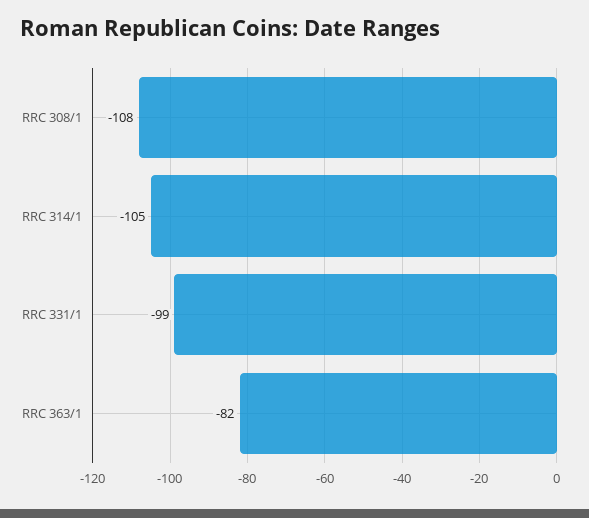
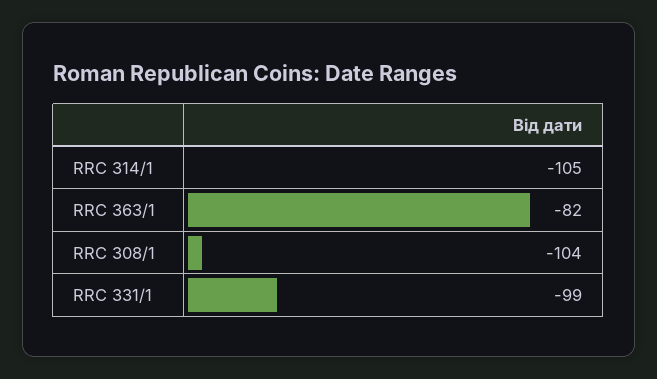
  {
-   "RRC 308/1": -108,
+   "RRC 308/1": -104,
    "RRC 314/1": -105,
    "RRC 331/1": -99,
    "RRC 363/1": -82
  }

